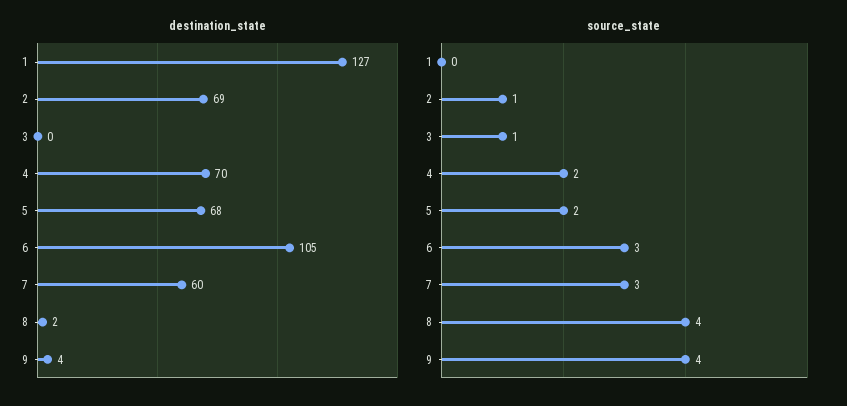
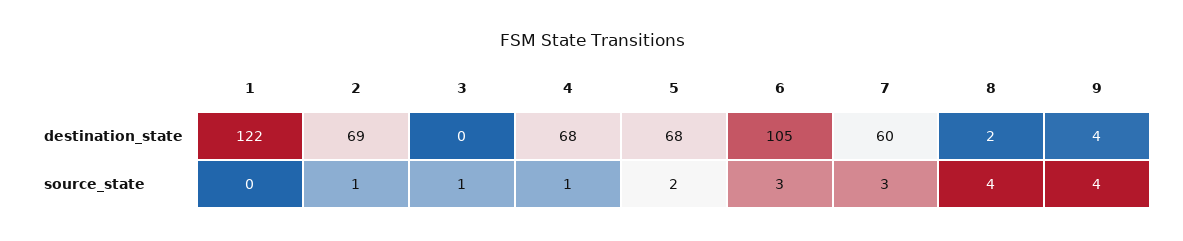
  {
    "destination_state": {
-     "1": 127,
+     "1": 122,
      "2": 69,
      "3": 0,
-     "4": 70,
+     "4": 68,
      "5": 68,
      "6": 105,
      "7": 60,
      "8": 2,
      "9": 4
    },
    "source_state": {
      "1": 0,
      "2": 1,
      "3": 1,
-     "4": 2,
+     "4": 1,
      "5": 2,
      "6": 3,
      "7": 3,
      "8": 4,
      "9": 4
    }
  }

